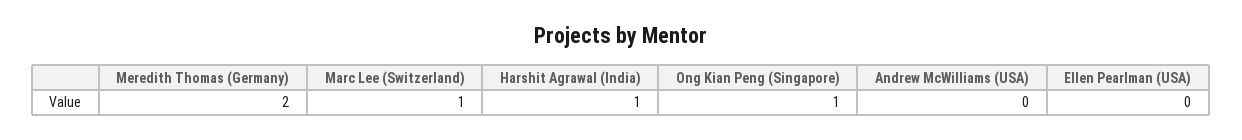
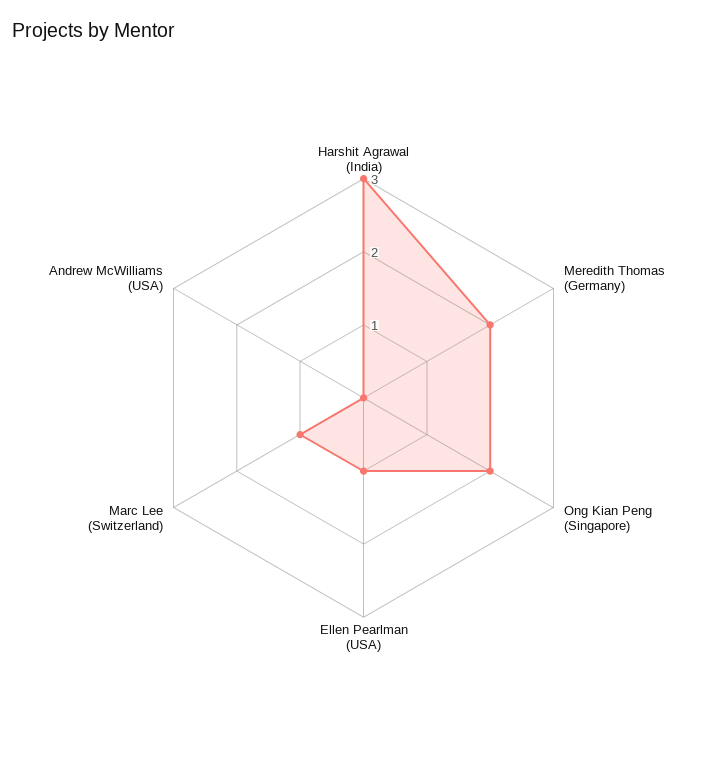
  {
    "Meredith Thomas (Germany)": 2,
    "Marc Lee (Switzerland)": 1,
-   "Harshit Agrawal (India)": 1,
+   "Harshit Agrawal (India)": 3,
-   "Ong Kian Peng (Singapore)": 1,
+   "Ong Kian Peng (Singapore)": 2,
    "Andrew McWilliams (USA)": 0,
-   "Ellen Pearlman (USA)": 0
+   "Ellen Pearlman (USA)": 1
  }

